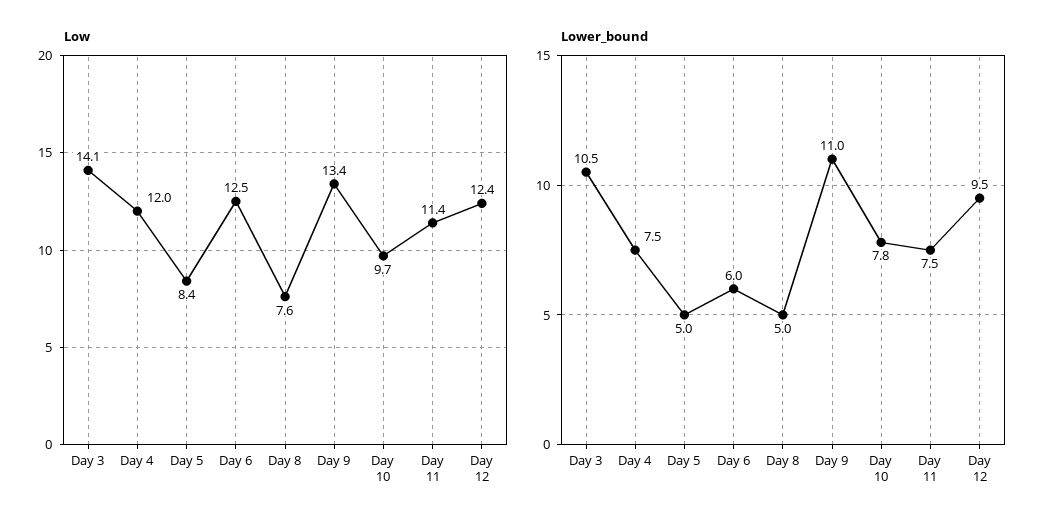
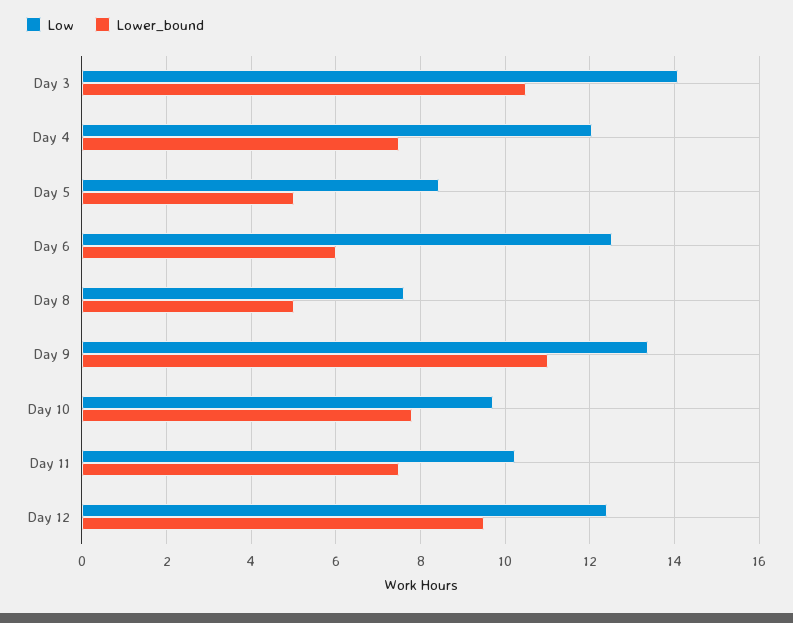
  {
    "Low": {
      "Day 3": 14.1,
      "Day 4": 12,
      "Day 5": 8.4,
      "Day 6": 12.5,
      "Day 8": 7.6,
      "Day 9": 13.4,
      "Day 10": 9.7,
-     "Day 11": 11.4,
+     "Day 11": 10.2,
      "Day 12": 12.4
    },
    "Lower_bound": {
      "Day 3": 10.5,
      "Day 4": 7.5,
      "Day 5": 5,
      "Day 6": 6,
      "Day 8": 5,
      "Day 9": 11,
      "Day 10": 7.8,
      "Day 11": 7.5,
      "Day 12": 9.5
    }
  }

